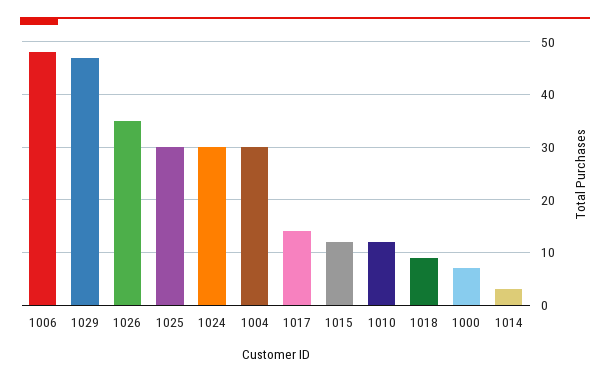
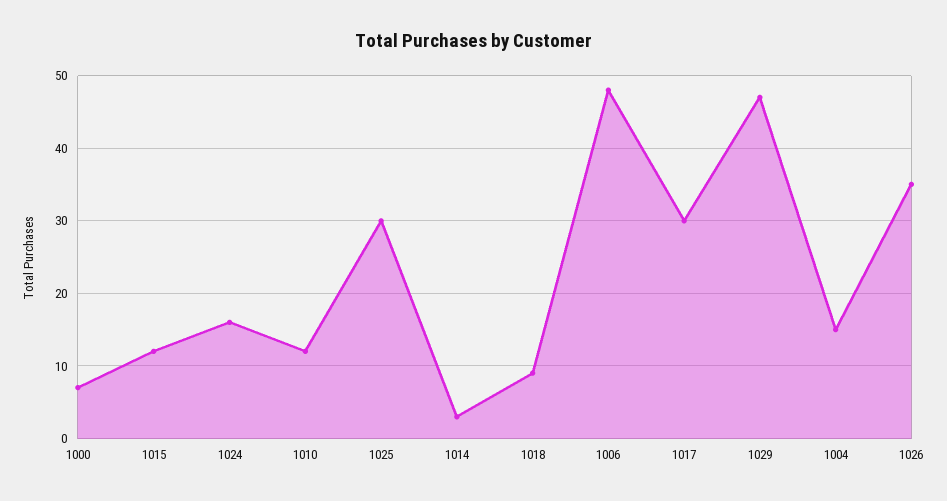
  {
    "1006": 48,
    "1029": 47,
    "1026": 35,
    "1025": 30,
-   "1024": 30,
+   "1024": 16,
-   "1004": 30,
+   "1004": 15,
-   "1017": 15,
+   "1017": 30,
    "1015": 12,
    "1010": 12,
    "1018": 9,
    "1000": 7,
    "1014": 3
  }

